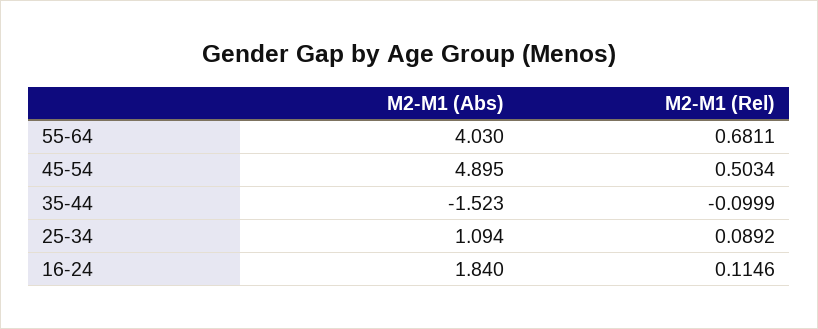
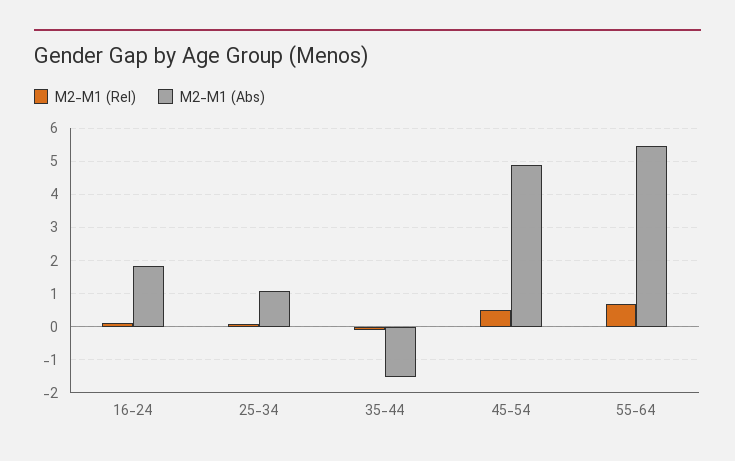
  {
    "M2-M1 (Abs)": {
-     "55-64": 4.03,
+     "55-64": 5.4,
      "45-54": 4.895,
      "35-44": -1.523,
      "25-34": 1.094,
      "16-24": 1.84
    },
    "M2-M1 (Rel)": {
      "55-64": 0.6811,
      "45-54": 0.5034,
      "35-44": -0.0999,
      "25-34": 0.0892,
      "16-24": 0.1146
    }
  }

